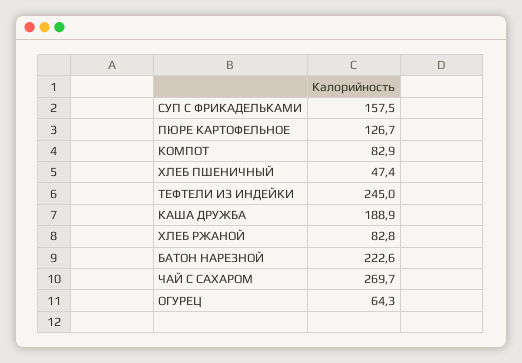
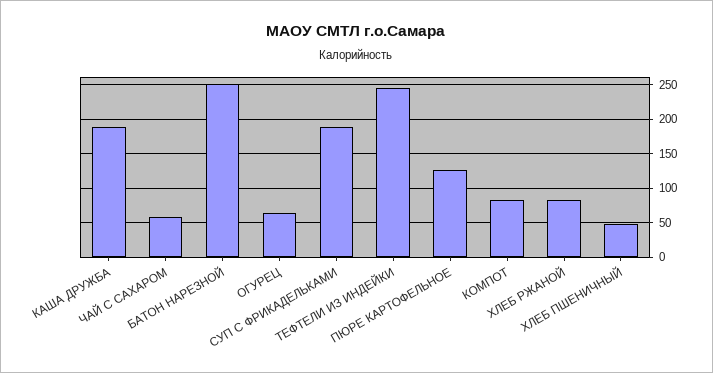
  {
-   "СУП С ФРИКАДЕЛЬКАМИ": 157.5,
+   "СУП С ФРИКАДЕЛЬКАМИ": 190,
    "ПЮРЕ КАРТОФЕЛЬНОЕ": 126.7,
    "КОМПОТ": 82.9,
    "ХЛЕБ ПШЕНИЧНЫЙ": 47.4,
    "ТЕФТЕЛИ ИЗ ИНДЕЙКИ": 245,
    "КАША ДРУЖБА": 188.9,
    "ХЛЕБ РЖАНОЙ": 82.8,
-   "БАТОН НАРЕЗНОЙ": 222.6,
+   "БАТОН НАРЕЗНОЙ": 250,
-   "ЧАЙ С САХАРОМ": 269.7,
+   "ЧАЙ С САХАРОМ": 60,
    "ОГУРЕЦ": 64.3
  }

